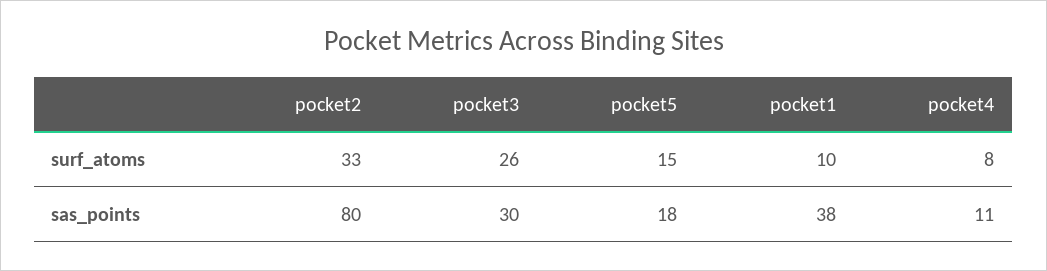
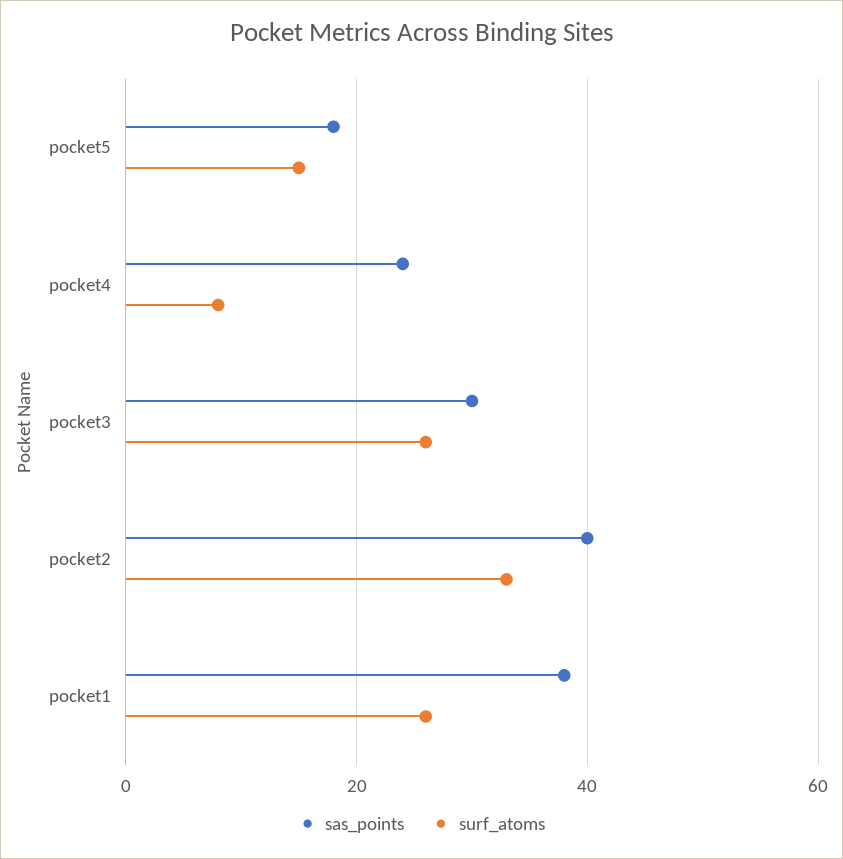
  {
    "surf_atoms": {
      "pocket2": 33,
      "pocket3": 26,
      "pocket5": 15,
-     "pocket1": 10,
+     "pocket1": 25,
      "pocket4": 8
    },
    "sas_points": {
-     "pocket2": 80,
+     "pocket2": 40,
      "pocket3": 30,
      "pocket5": 18,
      "pocket1": 38,
-     "pocket4": 11
+     "pocket4": 25
    }
  }

